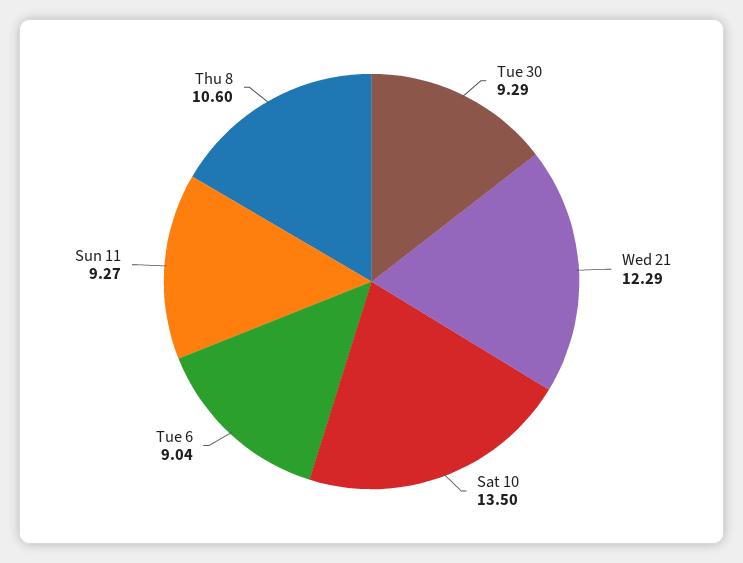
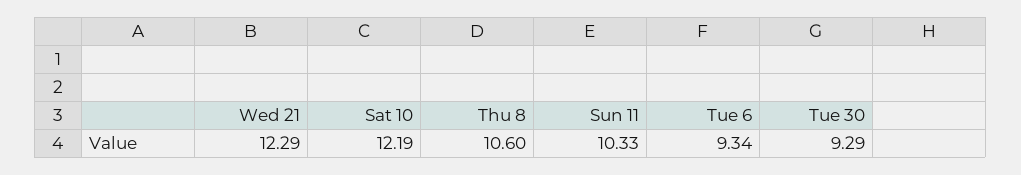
  {
    "Tue 30": 9.29,
    "Wed 21": 12.29,
-   "Sat 10": 13.5,
+   "Sat 10": 12.19,
-   "Tue 6": 9.04,
+   "Tue 6": 9.34,
-   "Sun 11": 9.27,
+   "Sun 11": 10.33,
    "Thu 8": 10.6
  }

